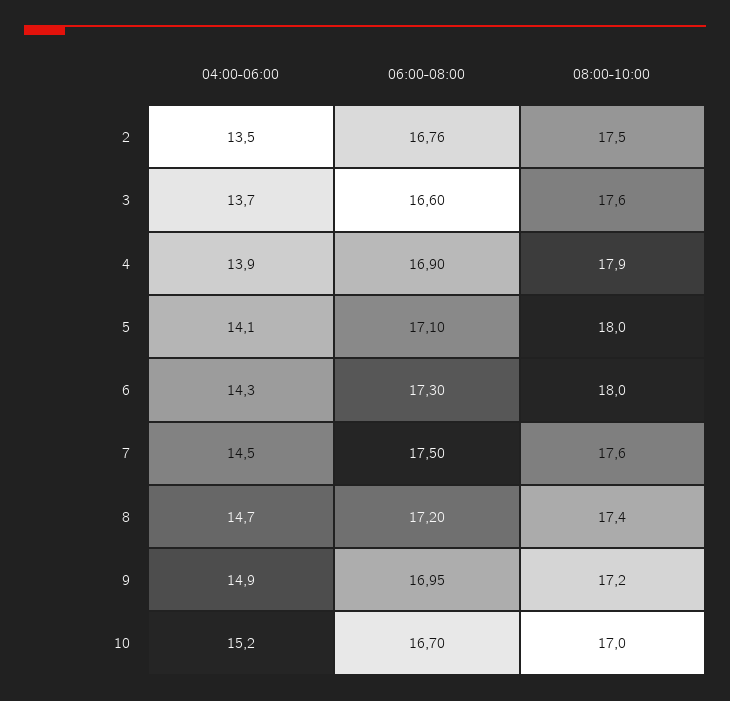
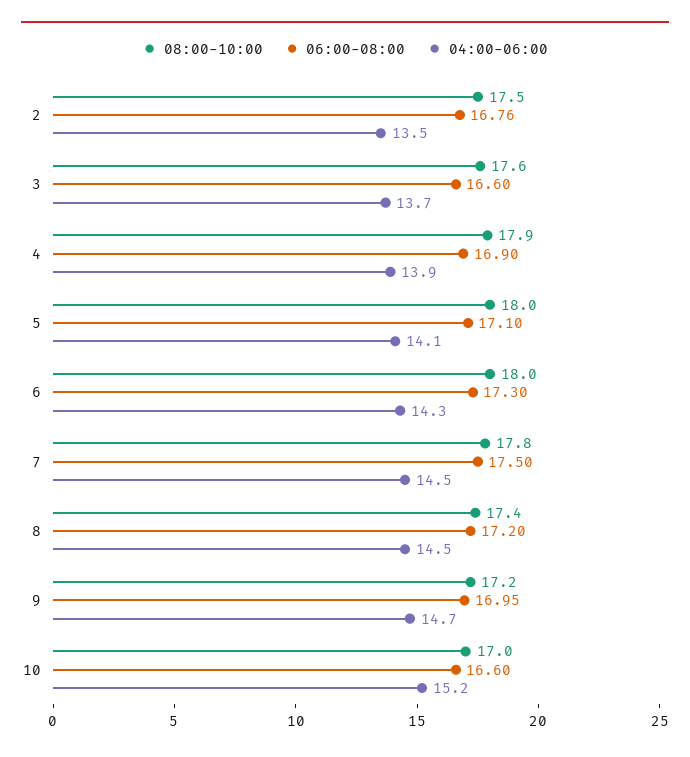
  {
    "04:00-06:00": {
      "2": 13.5,
      "3": 13.7,
      "4": 13.9,
      "5": 14.1,
      "6": 14.3,
      "7": 14.5,
-     "8": 14.7,
+     "8": 14.5,
-     "9": 14.9,
+     "9": 14.7,
      "10": 15.2
    },
    "06:00-08:00": {
      "2": 16.76,
      "3": 16.6,
      "4": 16.9,
      "5": 17.1,
      "6": 17.3,
      "7": 17.5,
      "8": 17.2,
      "9": 16.95,
-     "10": 16.7
+     "10": 16.6
    },
    "08:00-10:00": {
      "2": 17.5,
      "3": 17.6,
      "4": 17.9,
      "5": 18,
      "6": 18,
-     "7": 17.6,
+     "7": 17.8,
      "8": 17.4,
      "9": 17.2,
      "10": 17
    }
  }

